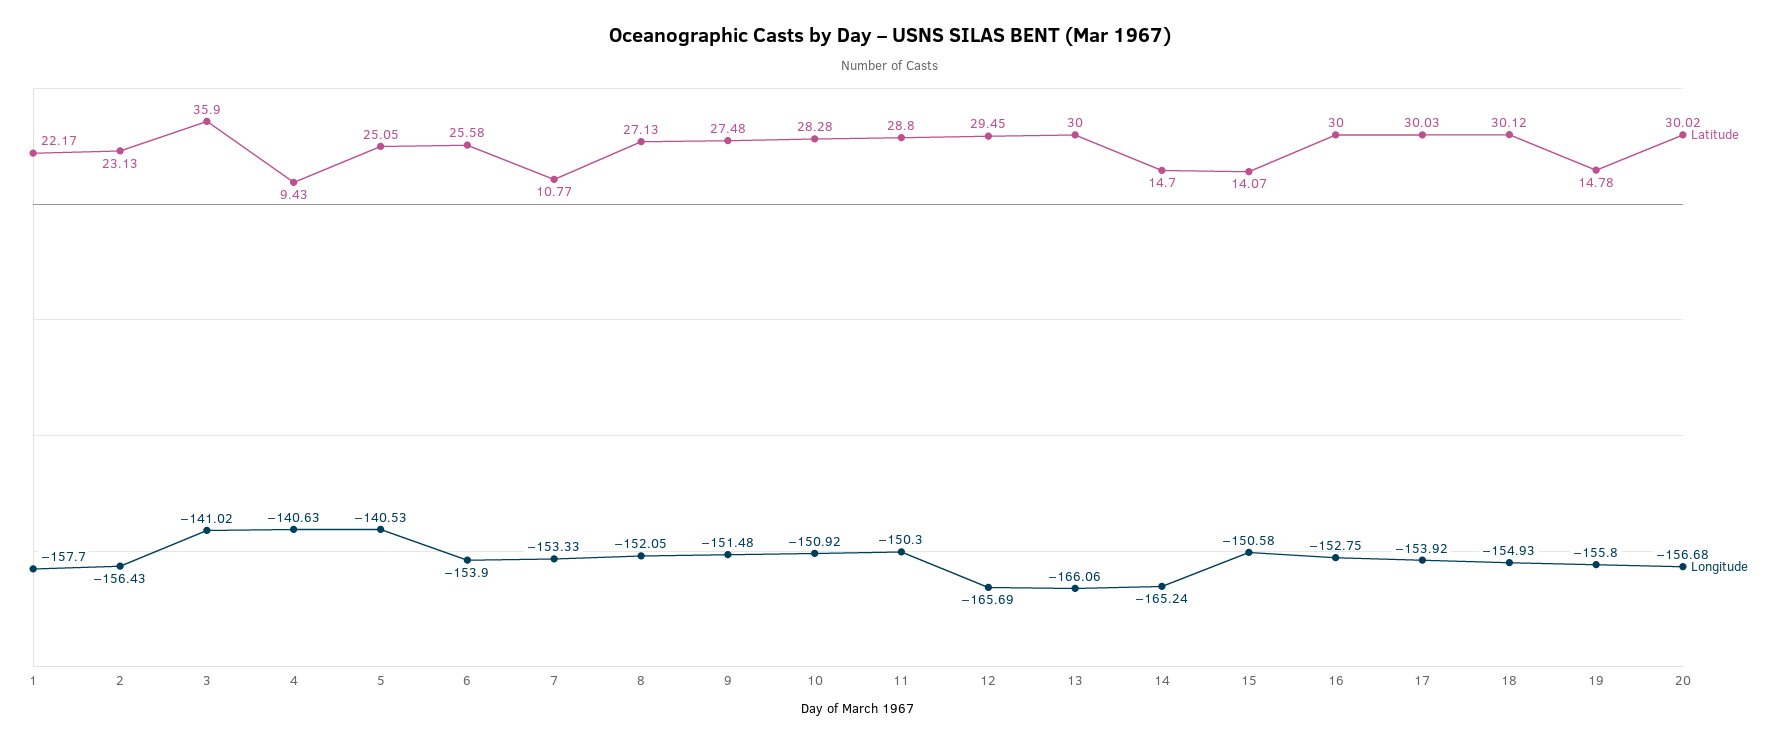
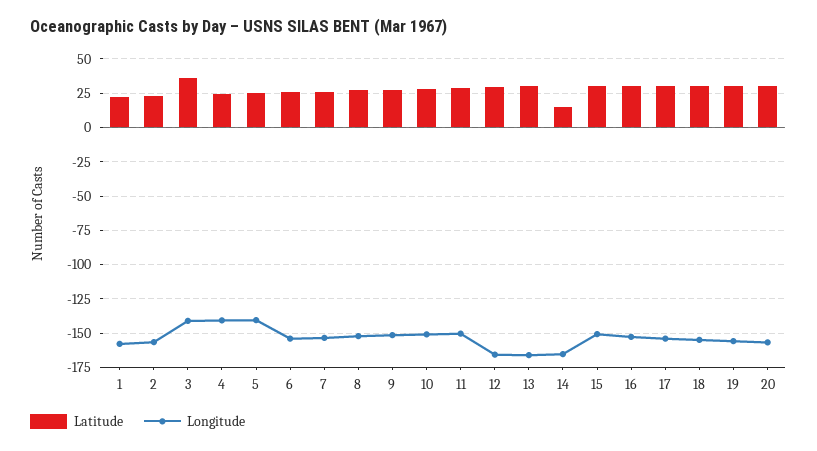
  {
    "Latitude": {
      "1": 22.17,
      "2": 23.13,
      "3": 35.9,
-     "4": 9.43,
+     "4": 25,
      "5": 25.05,
      "6": 25.58,
-     "7": 10.77,
+     "7": 25,
      "8": 27.13,
      "9": 27.48,
      "10": 28.28,
      "11": 28.8,
      "12": 29.45,
      "13": 30,
      "14": 14.7,
-     "15": 14.07,
+     "15": 30,
      "16": 30,
      "17": 30.03,
      "18": 30.12,
-     "19": 14.78,
+     "19": 30,
      "20": 30.02
    },
    "Longitude": {
      "1": -157.7,
      "2": -156.43,
      "3": -141.02,
      "4": -140.63,
      "5": -140.53,
      "6": -153.9,
      "7": -153.33,
      "8": -152.05,
      "9": -151.48,
      "10": -150.92,
      "11": -150.3,
      "12": -165.69,
      "13": -166.06,
      "14": -165.24,
      "15": -150.58,
      "16": -152.75,
      "17": -153.92,
      "18": -154.93,
      "19": -155.8,
      "20": -156.68
    }
  }

